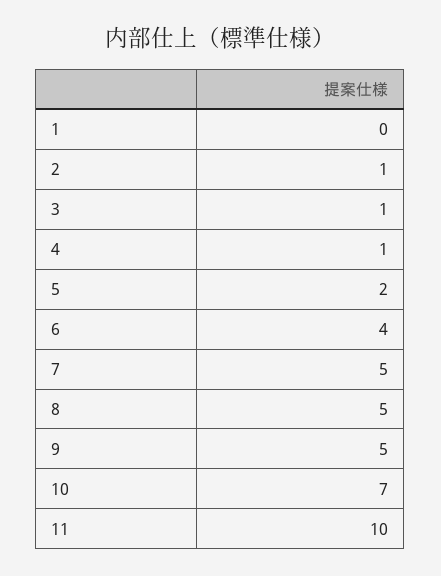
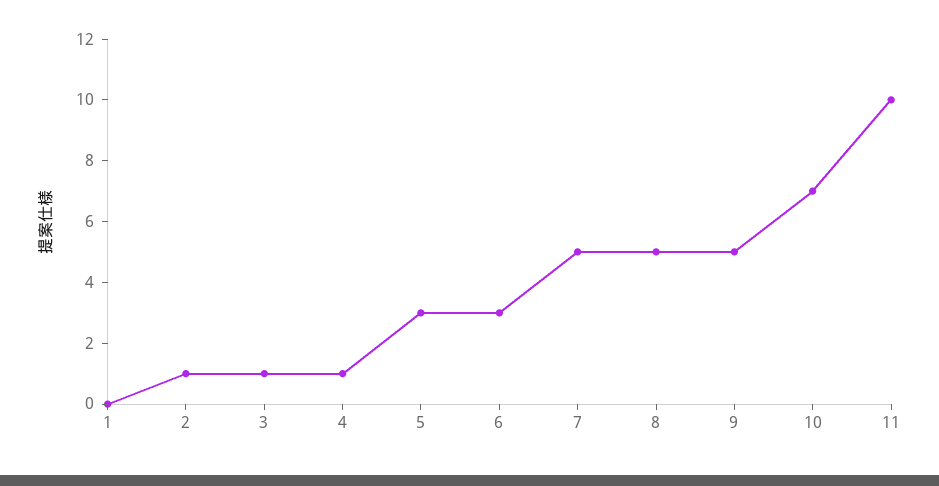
  {
    "1": 0,
    "2": 1,
    "3": 1,
    "4": 1,
-   "5": 2,
+   "5": 3,
-   "6": 4,
+   "6": 3,
    "7": 5,
    "8": 5,
    "9": 5,
    "10": 7,
    "11": 10
  }

